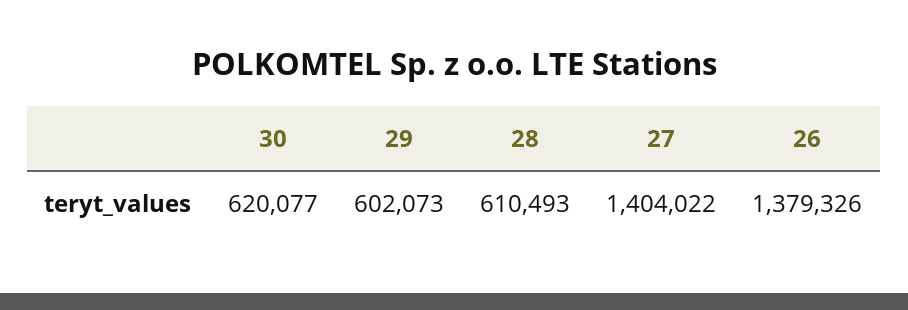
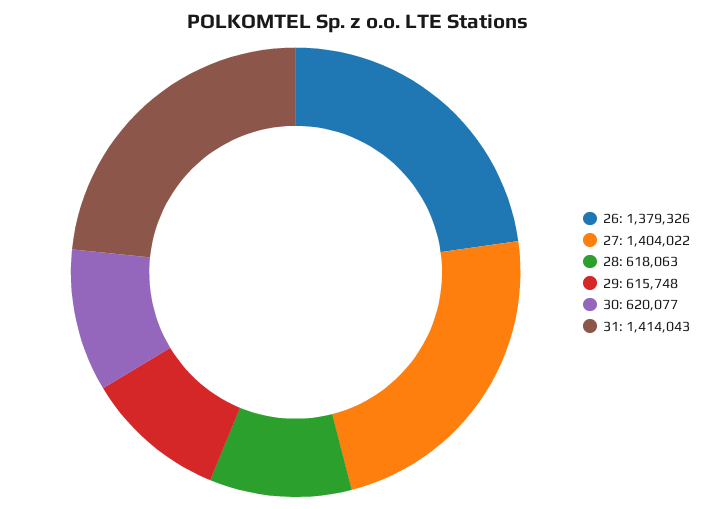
  {
    "30": 620077,
-   "29": 602073,
+   "29": 615748,
-   "28": 610493,
+   "28": 618063,
    "27": 1404022,
-   "26": 1379326
+   "26": 1379326,
+   "31": 1414043
  }

